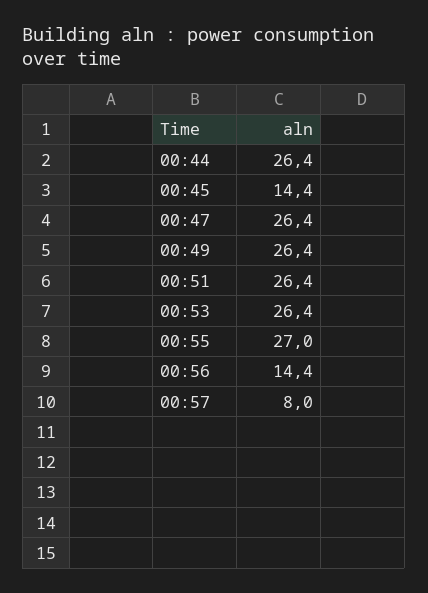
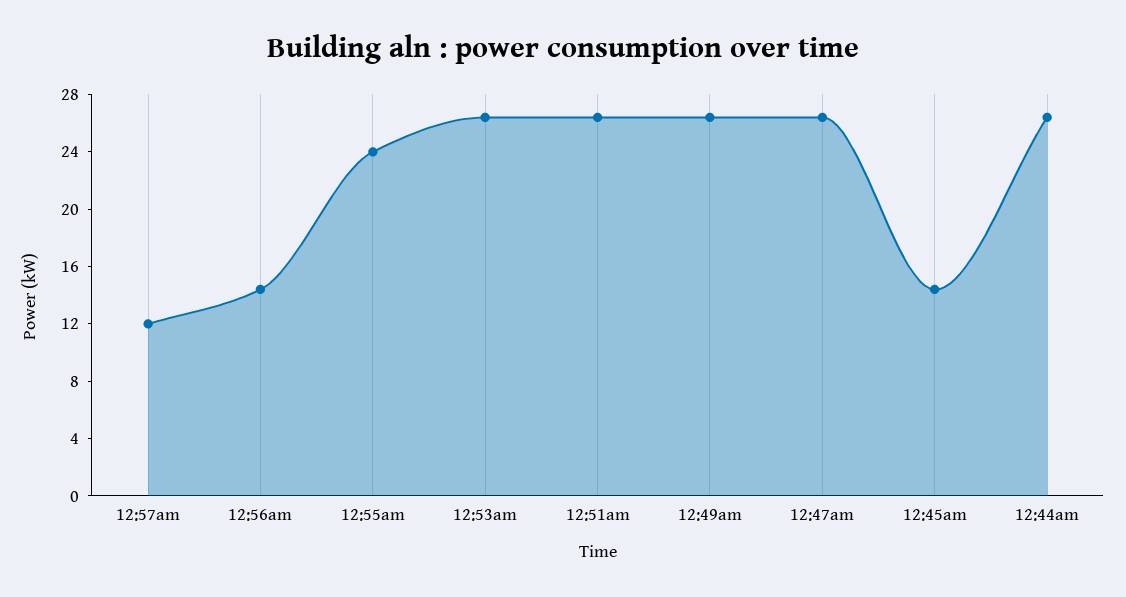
  {
    "00:44": 26.4,
    "00:45": 14.4,
    "00:47": 26.4,
    "00:49": 26.4,
    "00:51": 26.4,
    "00:53": 26.4,
-   "00:55": 27,
+   "00:55": 24,
    "00:56": 14.4,
-   "00:57": 8
+   "00:57": 12
  }

